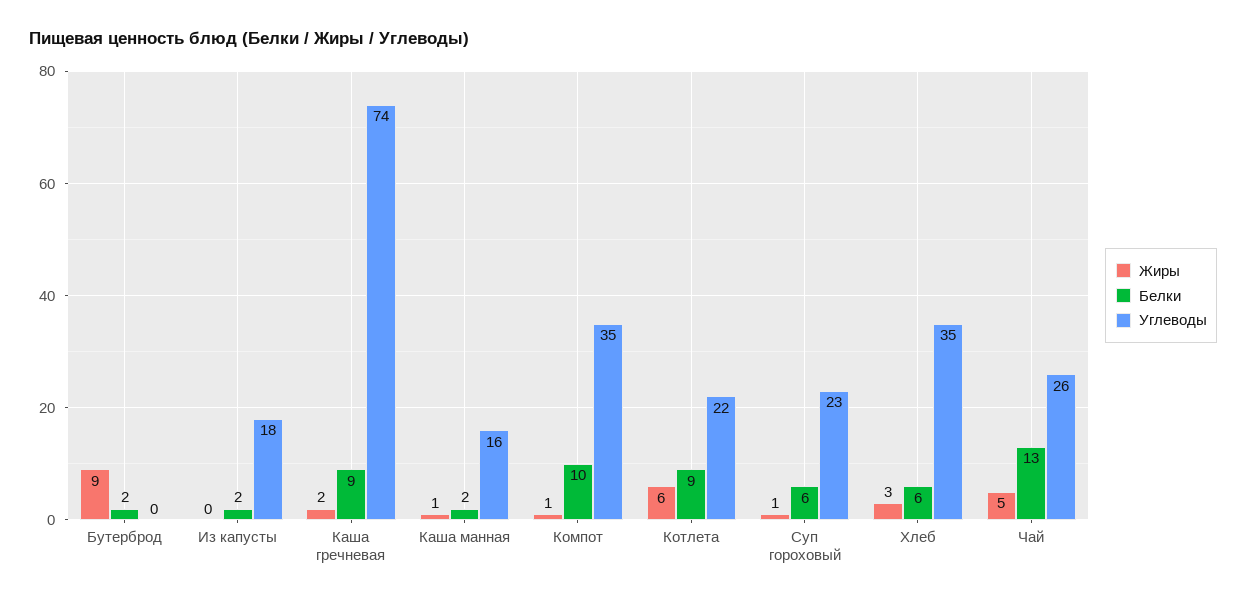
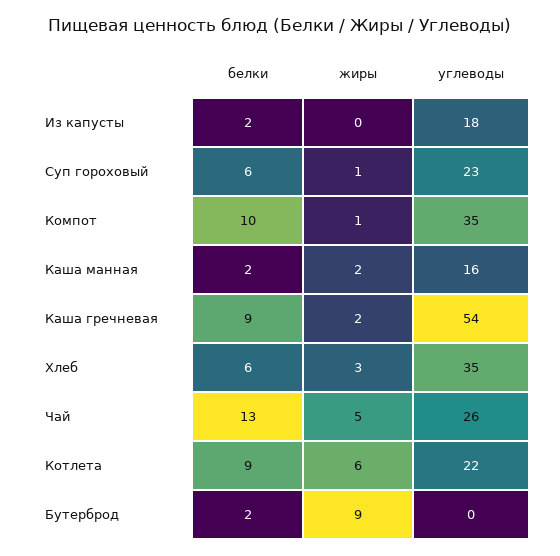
  {
    "Жиры": {
      "Бутерброд": 9,
      "Из капусты": 0,
      "Каша гречневая": 2,
-     "Каша манная": 1,
+     "Каша манная": 2,
      "Компот": 1,
      "Котлета": 6,
      "Суп гороховый": 1,
      "Хлеб": 3,
      "Чай": 5
    },
    "Белки": {
      "Бутерброд": 2,
      "Из капусты": 2,
      "Каша гречневая": 9,
      "Каша манная": 2,
      "Компот": 10,
      "Котлета": 9,
      "Суп гороховый": 6,
      "Хлеб": 6,
      "Чай": 13
    },
    "Углеводы": {
      "Бутерброд": 0,
      "Из капусты": 18,
-     "Каша гречневая": 74,
+     "Каша гречневая": 54,
      "Каша манная": 16,
      "Компот": 35,
      "Котлета": 22,
      "Суп гороховый": 23,
      "Хлеб": 35,
      "Чай": 26
    }
  }

